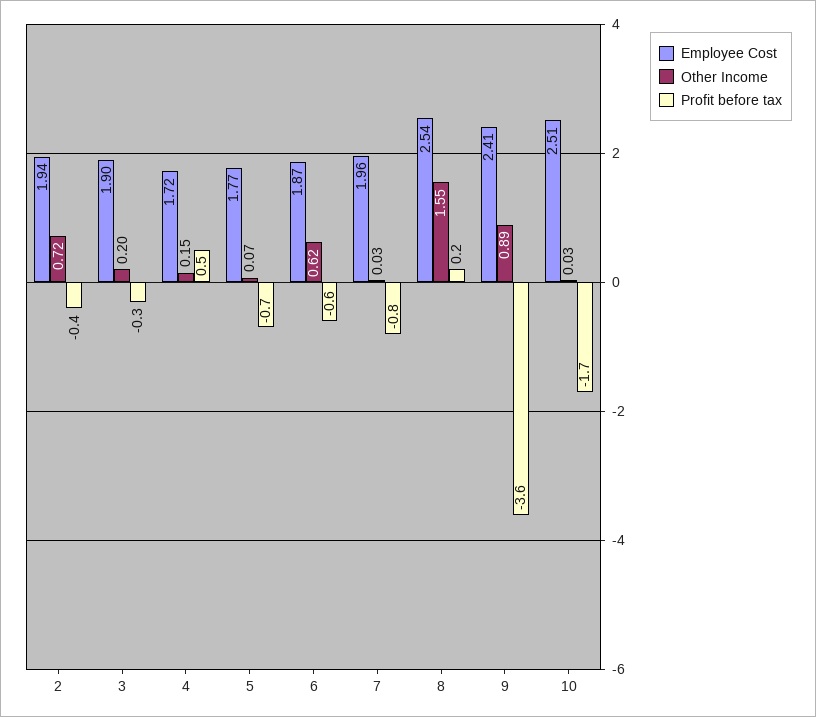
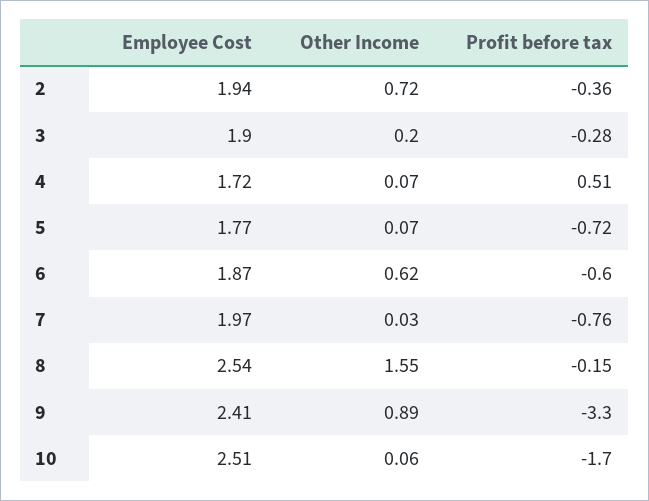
  {
    "Employee Cost": {
      "2": 1.94,
      "3": 1.9,
      "4": 1.72,
      "5": 1.77,
      "6": 1.87,
-     "7": 1.96,
+     "7": 1.97,
      "8": 2.54,
      "9": 2.41,
      "10": 2.51
    },
    "Other Income": {
      "2": 0.72,
      "3": 0.2,
-     "4": 0.15,
+     "4": 0.07,
      "5": 0.07,
      "6": 0.62,
      "7": 0.03,
      "8": 1.55,
      "9": 0.89,
-     "10": 0.03
+     "10": 0.06
    },
    "Profit before tax": {
      "2": -0.36,
      "3": -0.28,
      "4": 0.51,
      "5": -0.72,
      "6": -0.6,
      "7": -0.76,
-     "8": 0.2,
+     "8": -0.15,
-     "9": -3.6,
+     "9": -3.3,
      "10": -1.7
    }
  }

